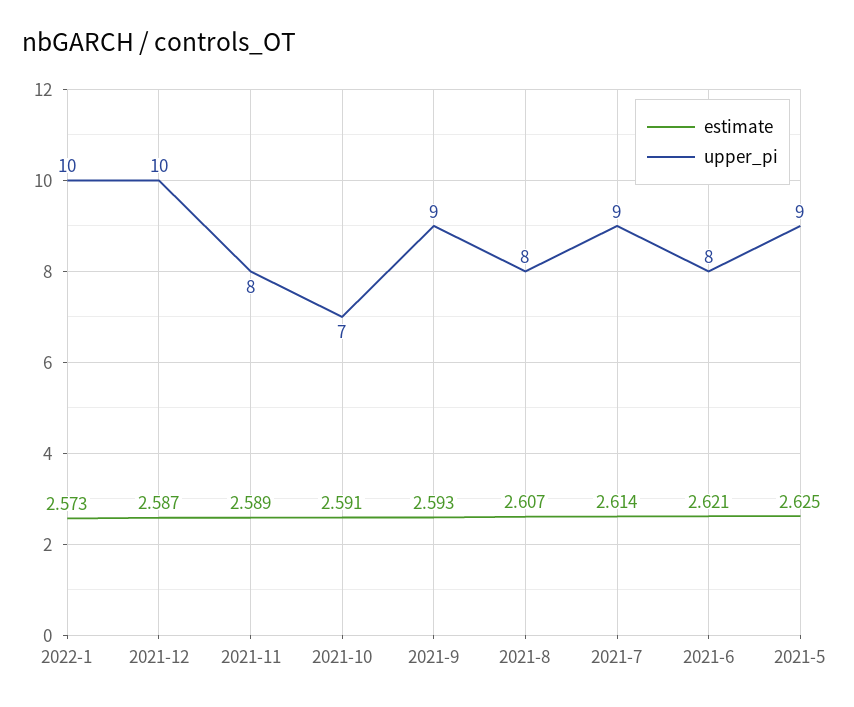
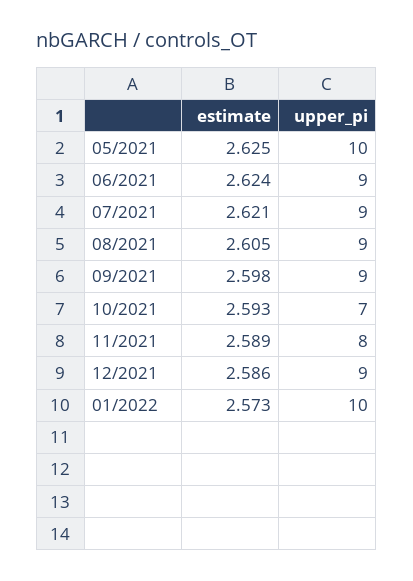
  {
    "estimate": {
      "2022-1": 2.573,
-     "2021-12": 2.587,
+     "2021-12": 2.586,
      "2021-11": 2.589,
-     "2021-10": 2.591,
+     "2021-10": 2.593,
-     "2021-9": 2.593,
+     "2021-9": 2.598,
-     "2021-8": 2.607,
+     "2021-8": 2.605,
-     "2021-7": 2.614,
+     "2021-7": 2.621,
-     "2021-6": 2.621,
+     "2021-6": 2.624,
      "2021-5": 2.625
    },
    "upper_pi": {
      "2022-1": 10,
-     "2021-12": 10,
+     "2021-12": 9,
      "2021-11": 8,
      "2021-10": 7,
      "2021-9": 9,
-     "2021-8": 8,
+     "2021-8": 9,
      "2021-7": 9,
-     "2021-6": 8,
+     "2021-6": 9,
-     "2021-5": 9
+     "2021-5": 10
    }
  }

